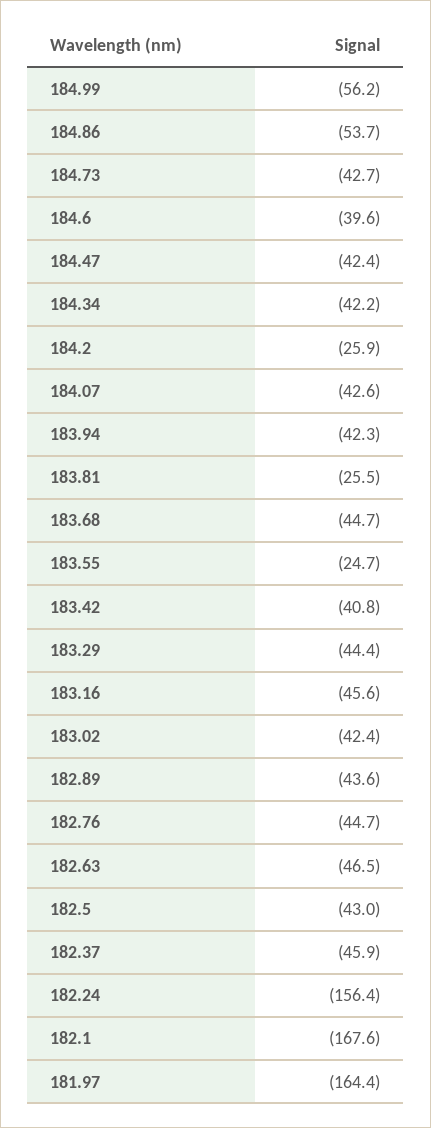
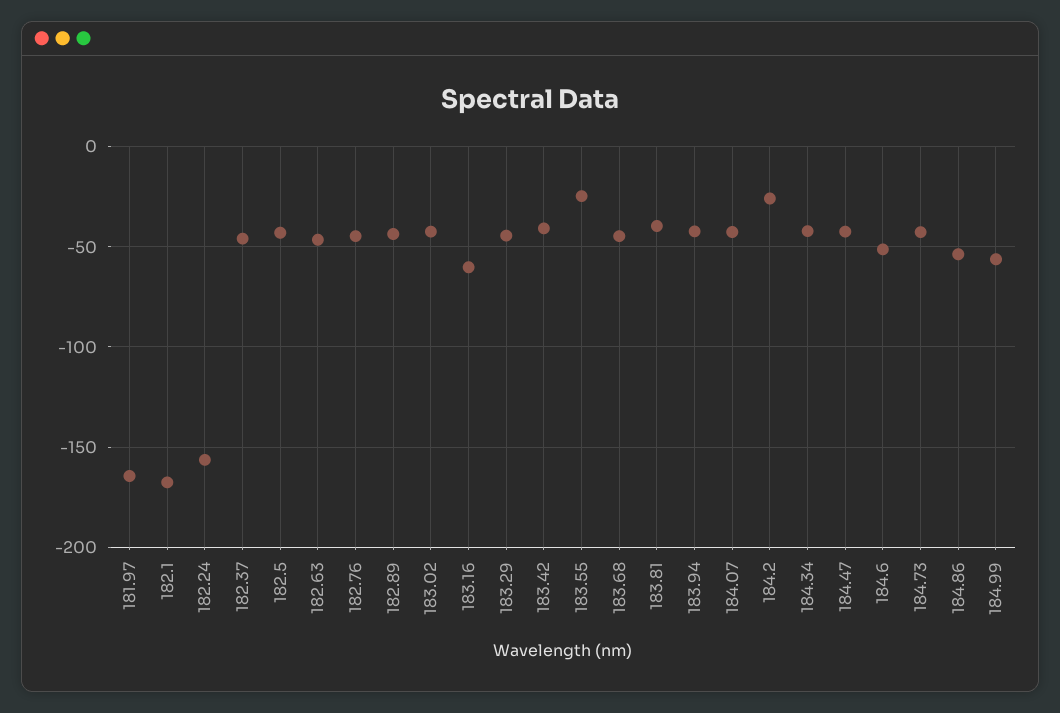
  {
    "184.99": -56.2,
    "184.86": -53.7,
    "184.73": -42.7,
-   "184.6": -39.6,
+   "184.6": -50,
    "184.47": -42.4,
    "184.34": -42.2,
    "184.2": -25.9,
    "184.07": -42.6,
    "183.94": -42.3,
-   "183.81": -25.5,
+   "183.81": -40,
    "183.68": -44.7,
    "183.55": -24.7,
    "183.42": -40.8,
    "183.29": -44.4,
-   "183.16": -45.6,
+   "183.16": -60,
    "183.02": -42.4,
    "182.89": -43.6,
    "182.76": -44.7,
    "182.63": -46.5,
    "182.5": -43,
    "182.37": -45.9,
    "182.24": -156.4,
    "182.1": -167.6,
    "181.97": -164.4
  }

